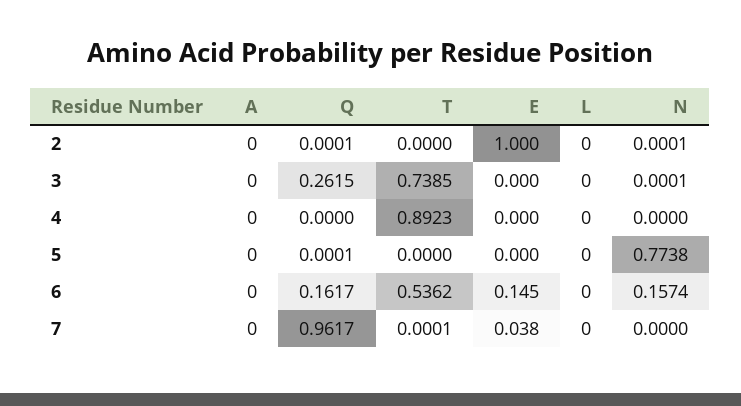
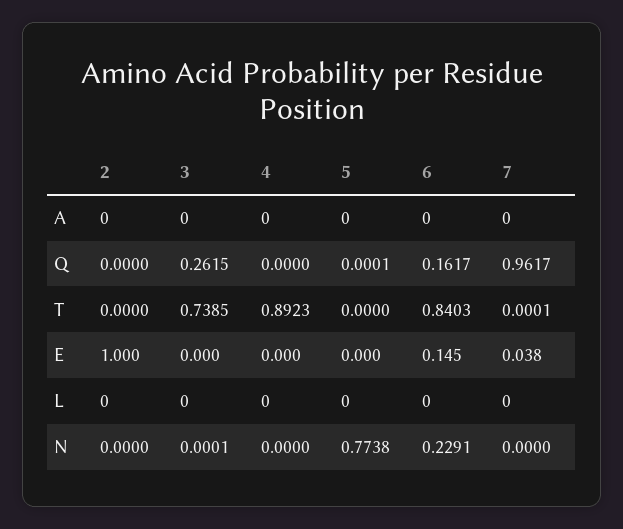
  {
    "A": {
      "2": 0,
      "3": 0,
      "4": 0,
      "5": 0,
      "6": 0,
      "7": 0
    },
    "Q": {
-     "2": 0.0001,
+     "2": 0,
      "3": 0.2615,
      "4": 0,
      "5": 0.0001,
      "6": 0.1617,
      "7": 0.9617
    },
    "T": {
      "2": 0,
      "3": 0.7385,
      "4": 0.8923,
      "5": 0,
-     "6": 0.5362,
+     "6": 0.8403,
      "7": 0.0001
    },
    "E": {
      "2": 1,
      "3": 0,
      "4": 0,
      "5": 0,
      "6": 0.145,
      "7": 0.038
    },
    "L": {
      "2": 0,
      "3": 0,
      "4": 0,
      "5": 0,
      "6": 0,
      "7": 0
    },
    "N": {
-     "2": 0.0001,
+     "2": 0,
      "3": 0.0001,
      "4": 0,
      "5": 0.7738,
-     "6": 0.1574,
+     "6": 0.2291,
      "7": 0
    }
  }

